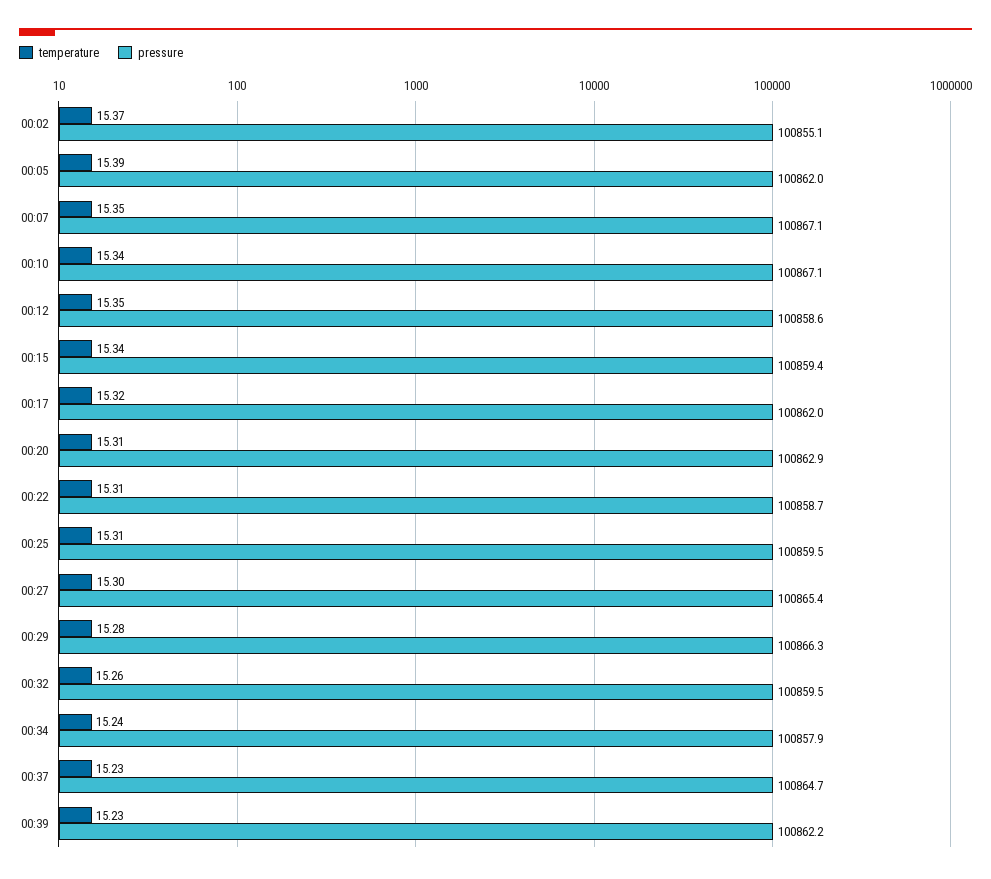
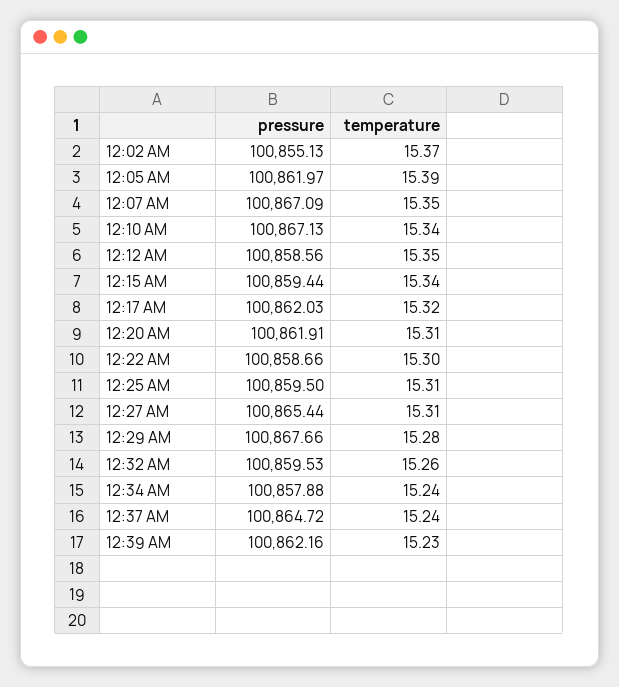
  {
    "temperature": {
      "00:02": 15.37,
      "00:05": 15.39,
      "00:07": 15.35,
      "00:10": 15.34,
      "00:12": 15.35,
      "00:15": 15.34,
      "00:17": 15.32,
      "00:20": 15.31,
-     "00:22": 15.31,
+     "00:22": 15.3,
      "00:25": 15.31,
-     "00:27": 15.3,
+     "00:27": 15.31,
      "00:29": 15.28,
      "00:32": 15.26,
      "00:34": 15.24,
-     "00:37": 15.23,
+     "00:37": 15.24,
      "00:39": 15.23
    },
    "pressure": {
      "00:02": 100855.13,
      "00:05": 100861.97,
      "00:07": 100867.09,
      "00:10": 100867.13,
      "00:12": 100858.56,
      "00:15": 100859.44,
      "00:17": 100862.03,
-     "00:20": 100862.9,
+     "00:20": 100861.91,
      "00:22": 100858.66,
      "00:25": 100859.5,
      "00:27": 100865.44,
-     "00:29": 100866.3,
+     "00:29": 100867.66,
      "00:32": 100859.53,
      "00:34": 100857.88,
      "00:37": 100864.72,
      "00:39": 100862.16
    }
  }

